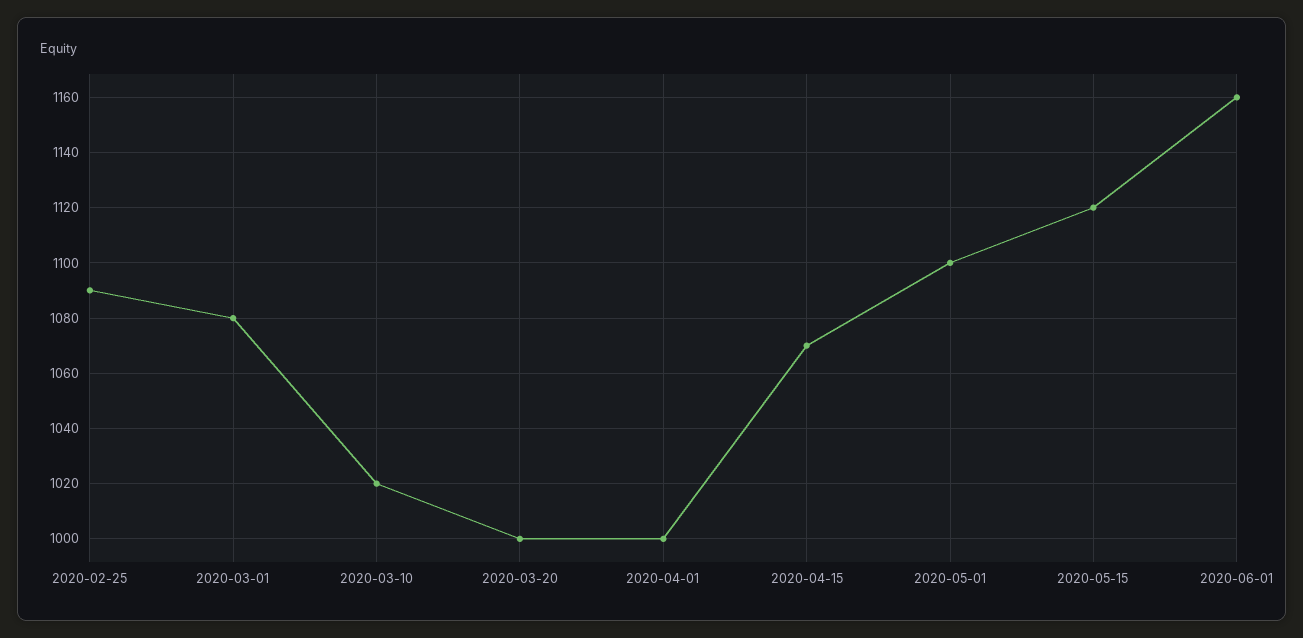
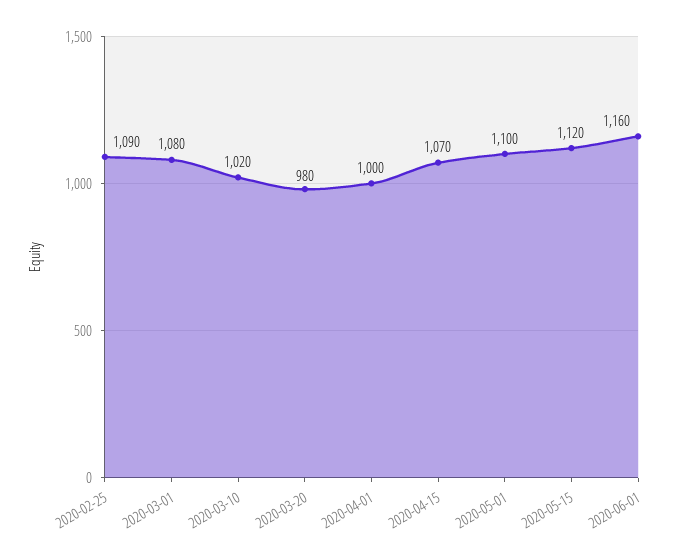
  {
    "2020-02-25": 1090,
    "2020-03-01": 1080,
    "2020-03-10": 1020,
-   "2020-03-20": 1000,
+   "2020-03-20": 980,
    "2020-04-01": 1000,
    "2020-04-15": 1070,
    "2020-05-01": 1100,
    "2020-05-15": 1120,
    "2020-06-01": 1160
  }

